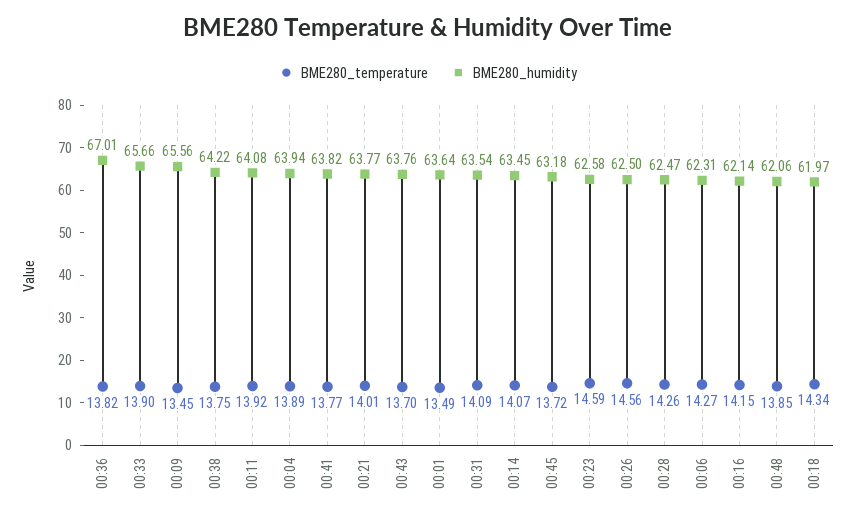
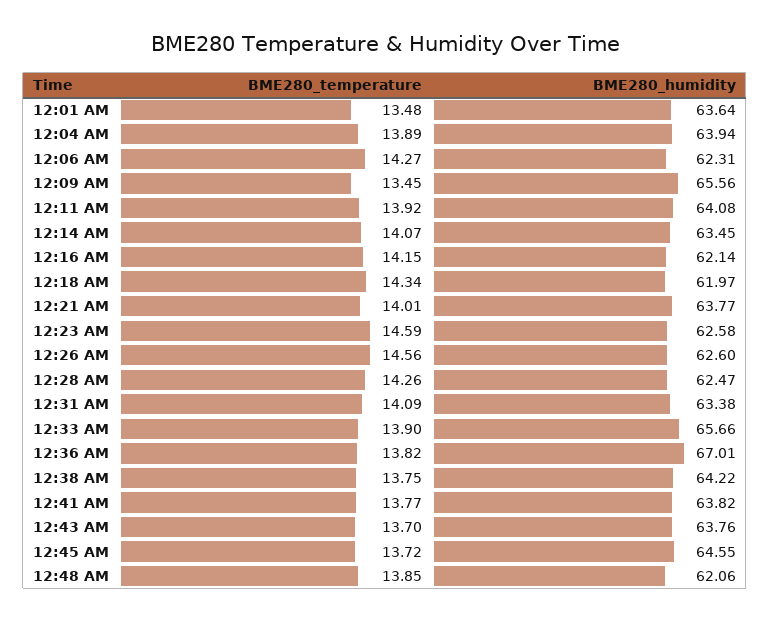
  {
    "BME280_temperature": {
      "00:36": 13.82,
      "00:33": 13.9,
      "00:09": 13.45,
      "00:38": 13.75,
      "00:11": 13.92,
      "00:04": 13.89,
      "00:41": 13.77,
      "00:21": 14.01,
      "00:43": 13.7,
-     "00:01": 13.49,
+     "00:01": 13.48,
      "00:31": 14.09,
      "00:14": 14.07,
      "00:45": 13.72,
      "00:23": 14.59,
      "00:26": 14.56,
      "00:28": 14.26,
      "00:06": 14.27,
      "00:16": 14.15,
      "00:48": 13.85,
      "00:18": 14.34
    },
    "BME280_humidity": {
      "00:36": 67.01,
      "00:33": 65.66,
      "00:09": 65.56,
      "00:38": 64.22,
      "00:11": 64.08,
      "00:04": 63.94,
      "00:41": 63.82,
      "00:21": 63.77,
      "00:43": 63.76,
      "00:01": 63.64,
-     "00:31": 63.54,
+     "00:31": 63.38,
      "00:14": 63.45,
-     "00:45": 63.18,
+     "00:45": 64.55,
      "00:23": 62.58,
-     "00:26": 62.5,
+     "00:26": 62.6,
      "00:28": 62.47,
      "00:06": 62.31,
      "00:16": 62.14,
      "00:48": 62.06,
      "00:18": 61.97
    }
  }

